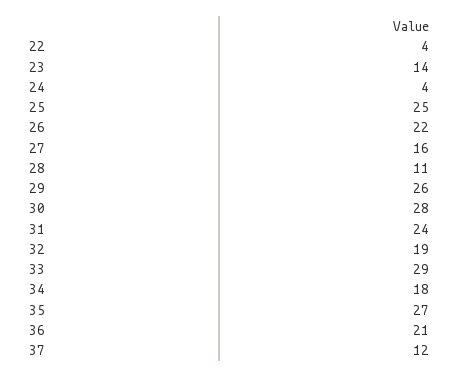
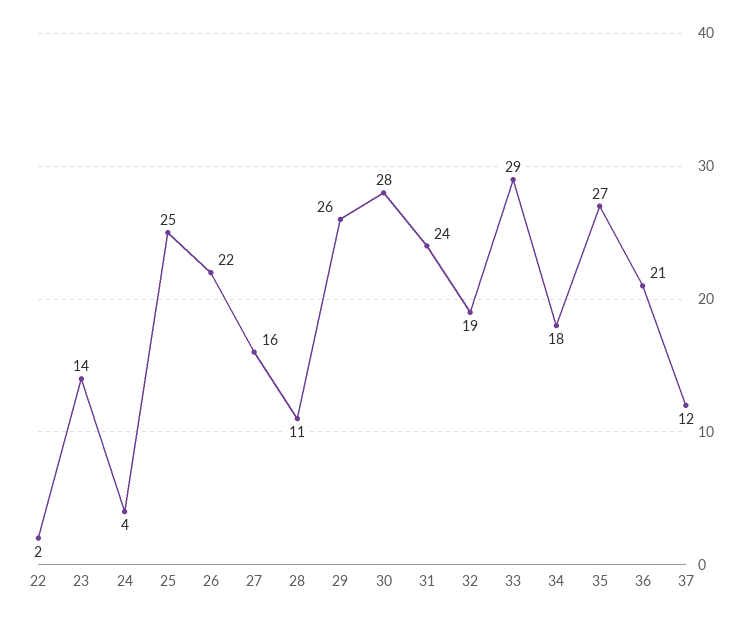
  {
-   "22": 4,
+   "22": 2,
    "23": 14,
    "24": 4,
    "25": 25,
    "26": 22,
    "27": 16,
    "28": 11,
    "29": 26,
    "30": 28,
    "31": 24,
    "32": 19,
    "33": 29,
    "34": 18,
    "35": 27,
    "36": 21,
    "37": 12
  }

